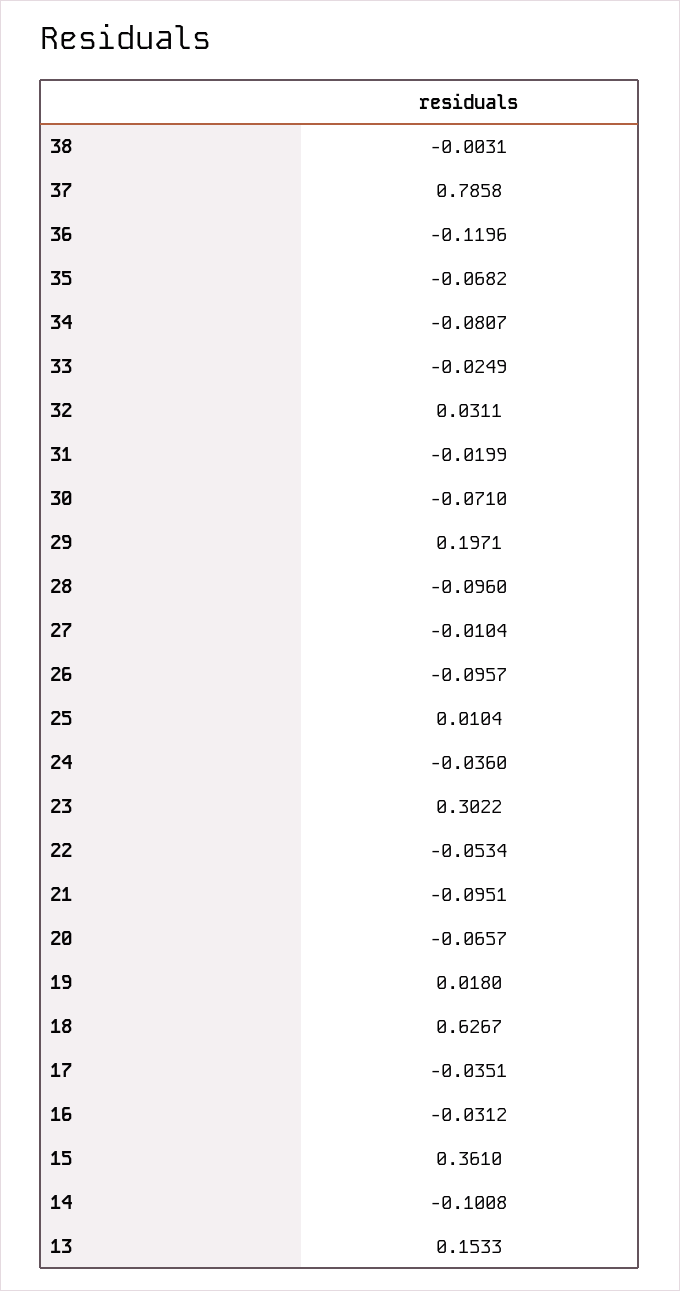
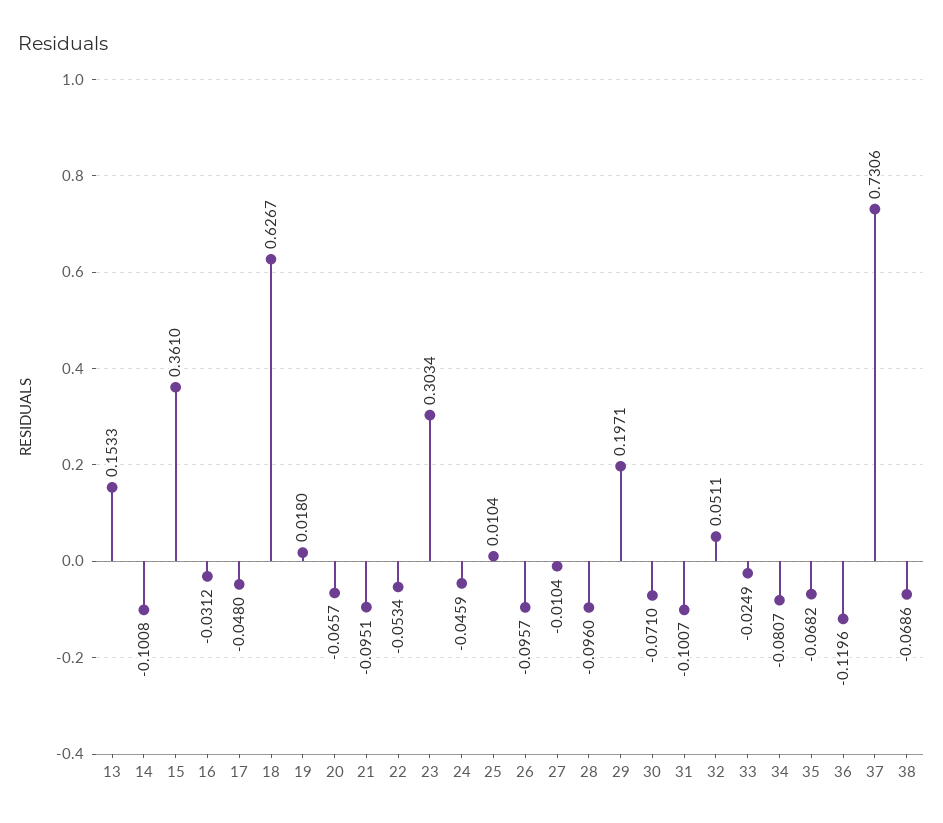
  {
-   "38": -0.0031,
+   "38": -0.0686,
-   "37": 0.7858,
+   "37": 0.7306,
    "36": -0.1196,
    "35": -0.0682,
    "34": -0.0807,
    "33": -0.0249,
-   "32": 0.0311,
+   "32": 0.0511,
-   "31": -0.0199,
+   "31": -0.1007,
    "30": -0.071,
    "29": 0.1971,
    "28": -0.096,
    "27": -0.0104,
    "26": -0.0957,
    "25": 0.0104,
-   "24": -0.036,
+   "24": -0.0459,
-   "23": 0.3022,
+   "23": 0.3034,
    "22": -0.0534,
    "21": -0.0951,
    "20": -0.0657,
    "19": 0.018,
    "18": 0.6267,
-   "17": -0.0351,
+   "17": -0.048,
    "16": -0.0312,
    "15": 0.361,
    "14": -0.1008,
    "13": 0.1533
  }

